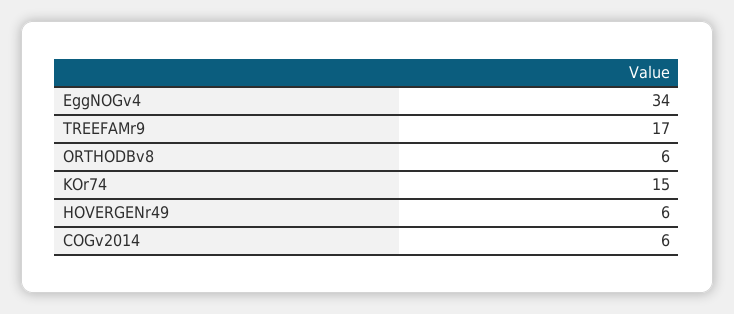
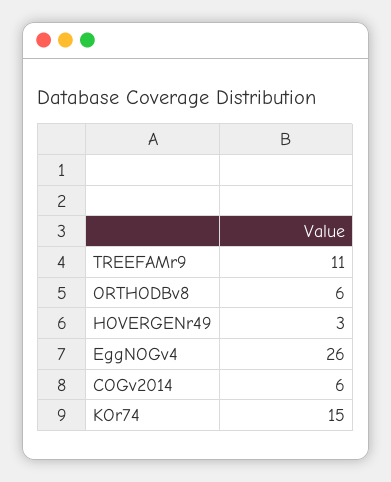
  {
-   "EggNOGv4": 34,
+   "EggNOGv4": 26,
-   "TREEFAMr9": 17,
+   "TREEFAMr9": 11,
    "ORTHODBv8": 6,
    "KOr74": 15,
-   "HOVERGENr49": 6,
+   "HOVERGENr49": 3,
    "COGv2014": 6
  }

